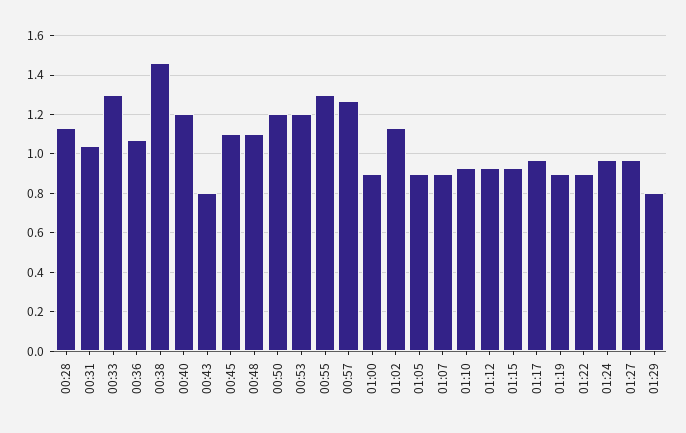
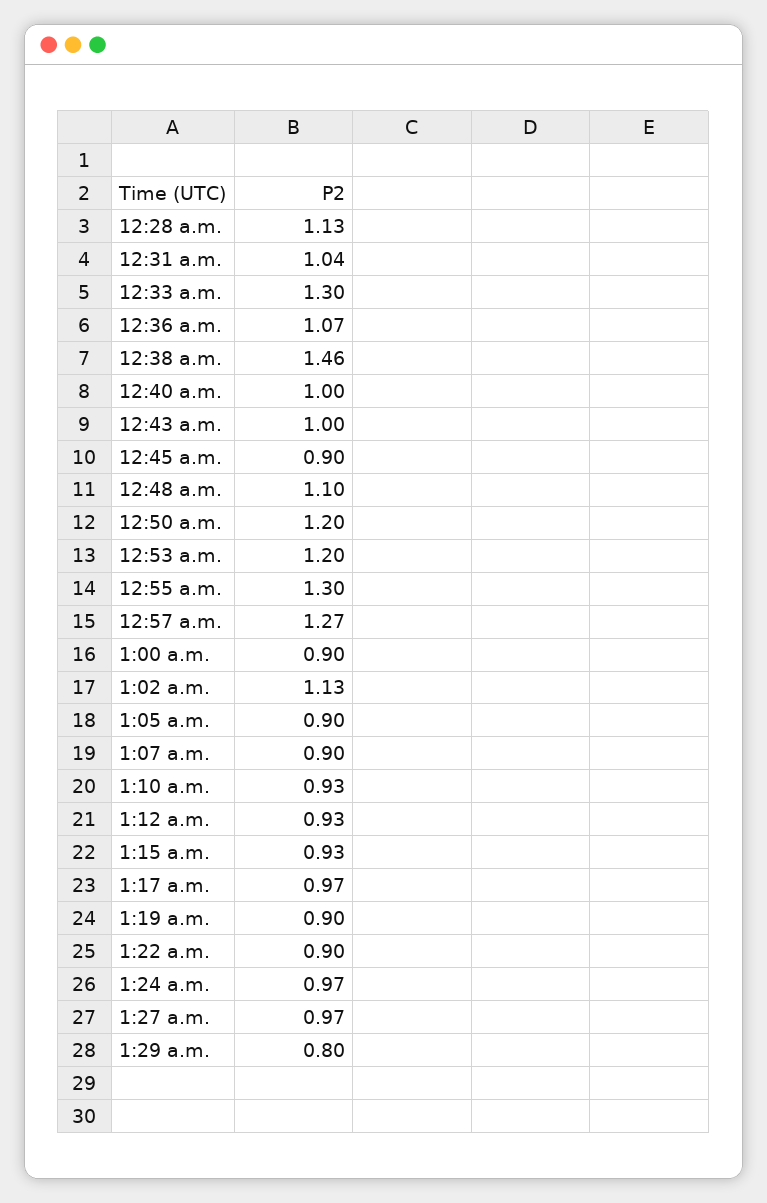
  {
    "00:28": 1.13,
    "00:31": 1.04,
    "00:33": 1.3,
    "00:36": 1.07,
    "00:38": 1.46,
-   "00:40": 1.2,
+   "00:40": 1,
-   "00:43": 0.8,
+   "00:43": 1,
-   "00:45": 1.1,
+   "00:45": 0.9,
    "00:48": 1.1,
    "00:50": 1.2,
    "00:53": 1.2,
    "00:55": 1.3,
    "00:57": 1.27,
    "01:00": 0.9,
    "01:02": 1.13,
    "01:05": 0.9,
    "01:07": 0.9,
    "01:10": 0.93,
    "01:12": 0.93,
    "01:15": 0.93,
    "01:17": 0.97,
    "01:19": 0.9,
    "01:22": 0.9,
    "01:24": 0.97,
    "01:27": 0.97,
    "01:29": 0.8
  }

